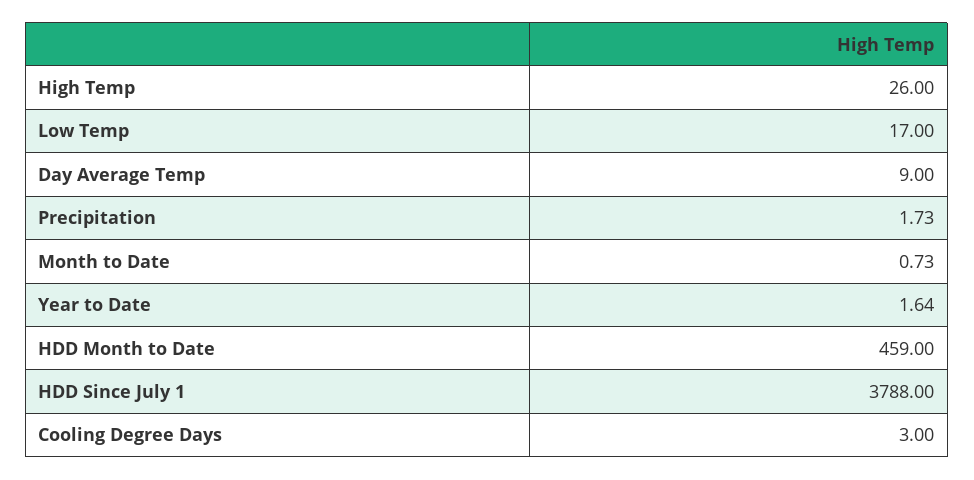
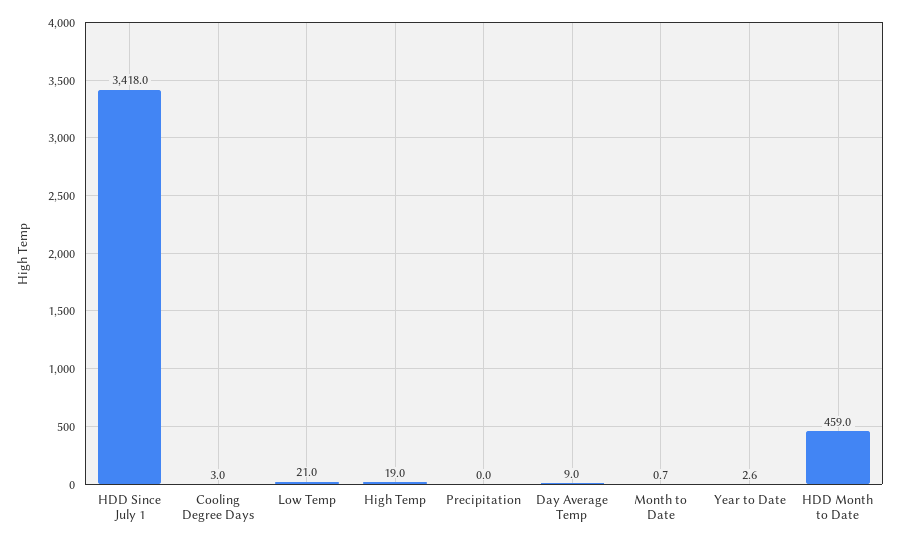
  {
-   "High Temp": 26,
+   "High Temp": 19,
-   "Low Temp": 17,
+   "Low Temp": 21,
    "Day Average Temp": 9,
-   "Precipitation": 1.73,
+   "Precipitation": 0,
    "Month to Date": 0.73,
-   "Year to Date": 1.64,
+   "Year to Date": 2.6,
    "HDD Month to Date": 459,
-   "HDD Since July 1": 3788,
+   "HDD Since July 1": 3418,
    "Cooling Degree Days": 3
  }

